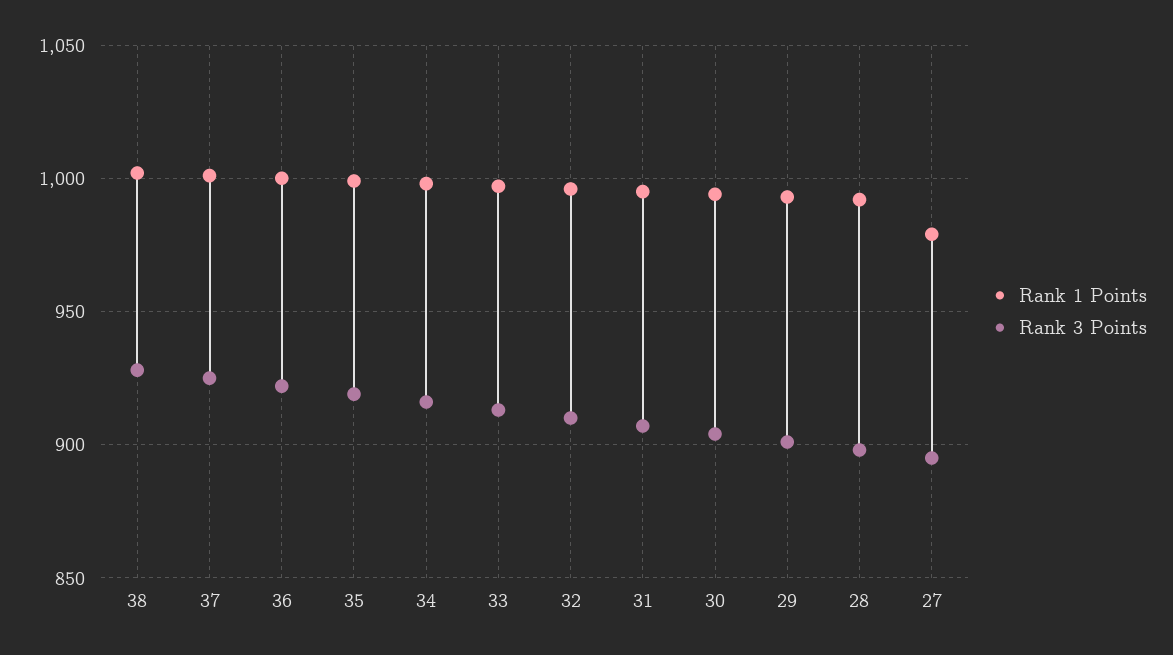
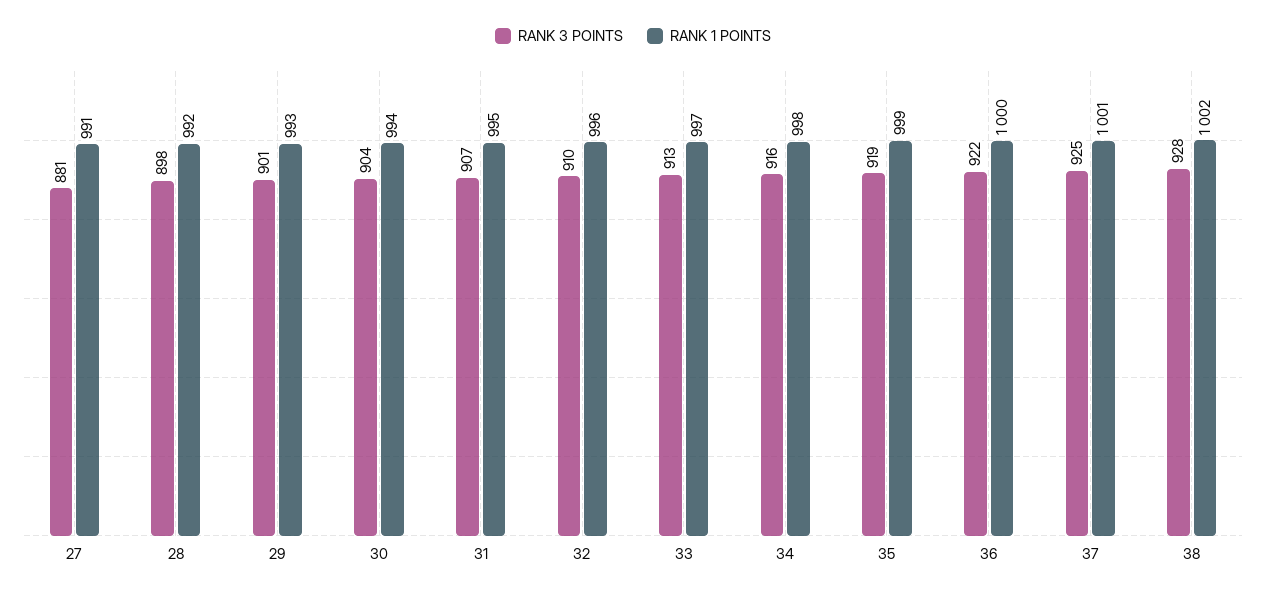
  {
    "Rank 1 Points": {
      "38": 1002,
      "37": 1001,
      "36": 1000,
      "35": 999,
      "34": 998,
      "33": 997,
      "32": 996,
      "31": 995,
      "30": 994,
      "29": 993,
      "28": 992,
-     "27": 980
+     "27": 991
    },
    "Rank 3 Points": {
      "38": 928,
      "37": 925,
      "36": 922,
      "35": 919,
      "34": 916,
      "33": 913,
      "32": 910,
      "31": 907,
      "30": 904,
      "29": 901,
      "28": 898,
-     "27": 895
+     "27": 881
    }
  }

